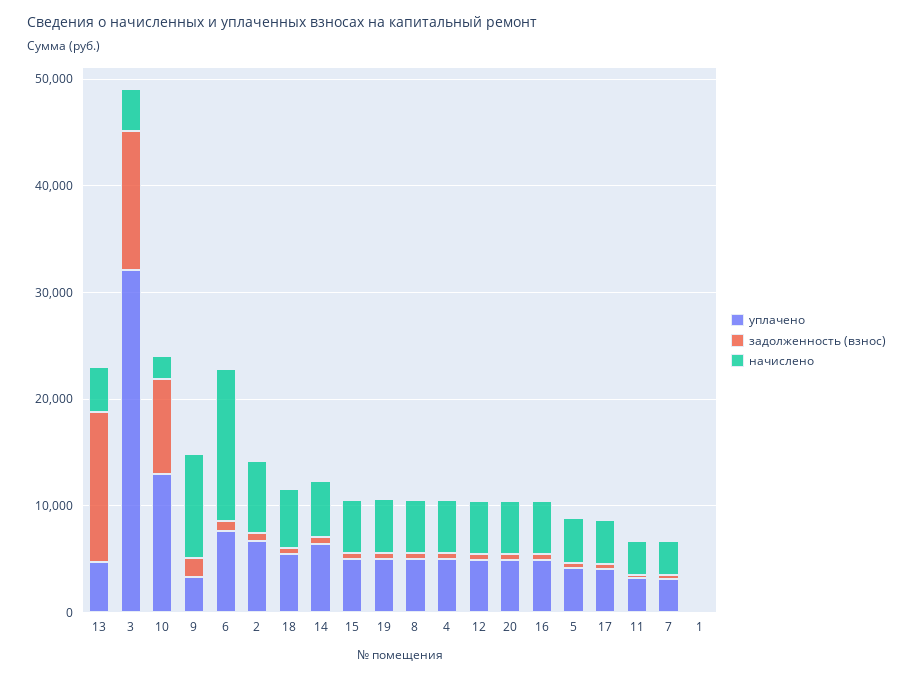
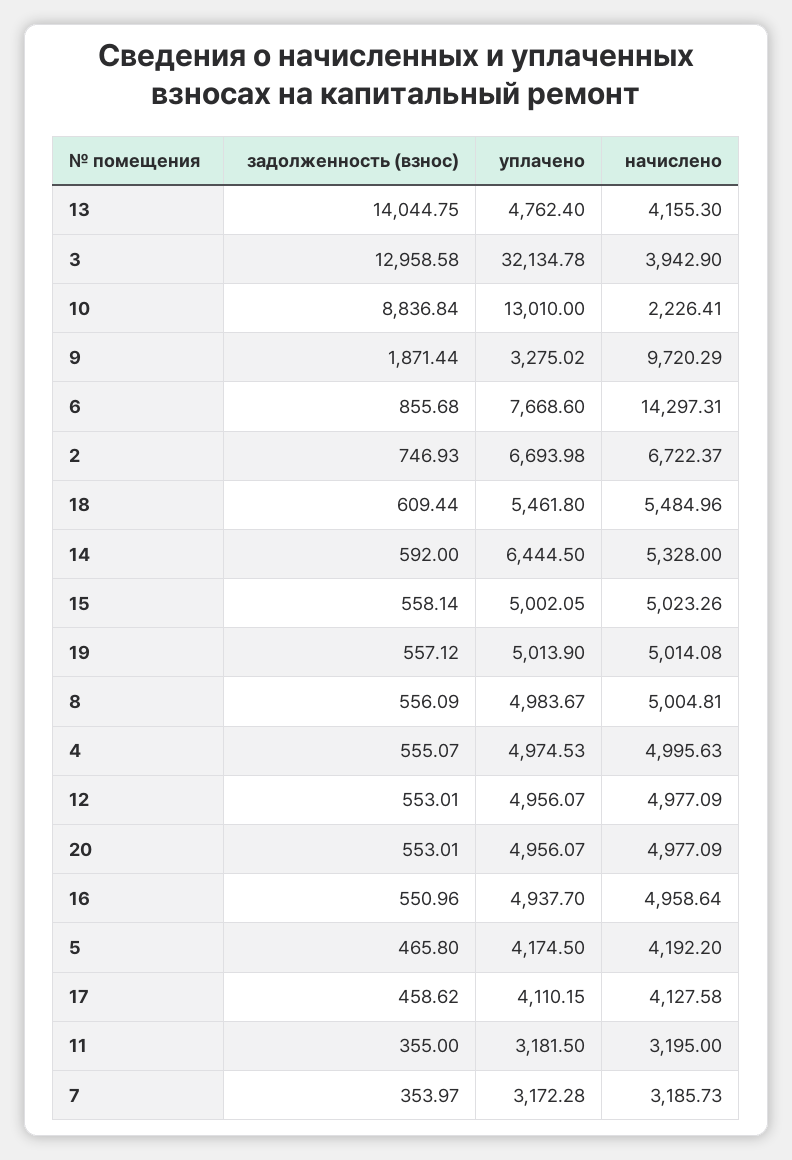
  {
    "уплачено": {
      "13": 4762.4,
      "3": 32134.78,
      "10": 13010,
      "9": 3275.02,
      "6": 7668.6,
      "2": 6693.98,
      "18": 5461.8,
      "14": 6444.5,
      "15": 5002.05,
      "19": 5013.9,
      "8": 4983.67,
      "4": 4974.53,
      "12": 4956.07,
      "20": 4956.07,
      "16": 4937.7,
      "5": 4174.5,
      "17": 4110.15,
      "11": 3181.5,
-     "7": 3172.28,
+     "7": 3172.28
-     "1": 0
    },
    "задолженность (взнос)": {
      "13": 14044.75,
      "3": 12958.58,
      "10": 8836.84,
      "9": 1871.44,
      "6": 855.68,
      "2": 746.93,
      "18": 609.44,
      "14": 592,
      "15": 558.14,
      "19": 557.12,
      "8": 556.09,
      "4": 555.07,
      "12": 553.01,
      "20": 553.01,
      "16": 550.96,
      "5": 465.8,
      "17": 458.62,
      "11": 355,
-     "7": 353.97,
+     "7": 353.97
-     "1": 0
    },
    "начислено": {
      "13": 4155.3,
      "3": 3942.9,
      "10": 2226.41,
      "9": 9720.29,
      "6": 14297.31,
      "2": 6722.37,
      "18": 5484.96,
      "14": 5328,
      "15": 5023.26,
      "19": 5014.08,
      "8": 5004.81,
      "4": 4995.63,
      "12": 4977.09,
      "20": 4977.09,
      "16": 4958.64,
      "5": 4192.2,
      "17": 4127.58,
      "11": 3195,
-     "7": 3185.73,
+     "7": 3185.73
-     "1": 0
    }
  }

